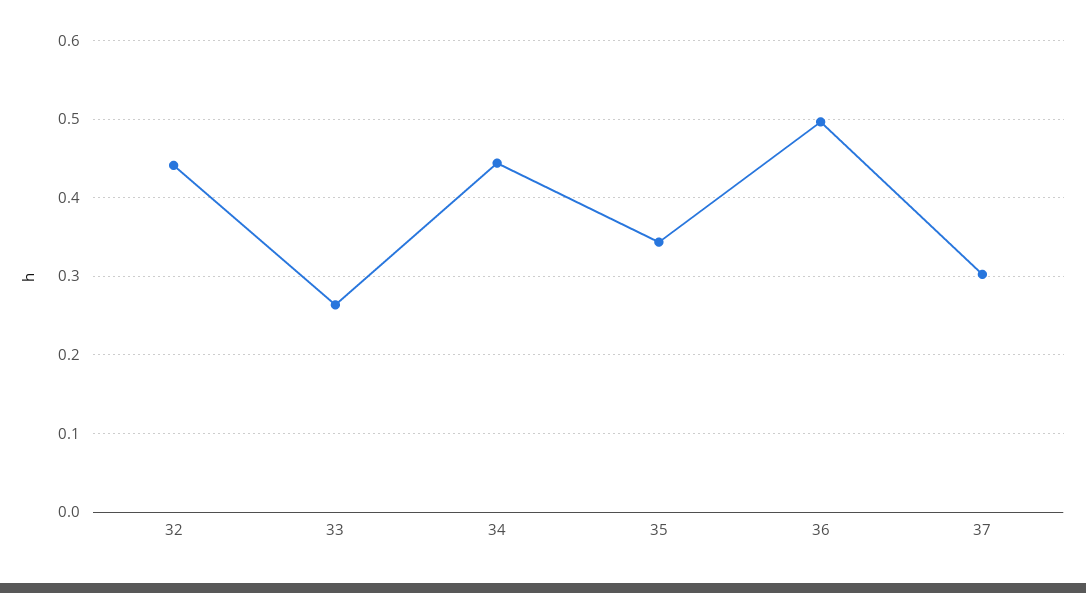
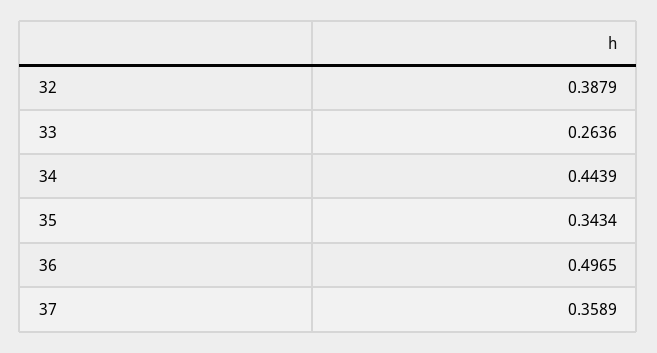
  {
-   "32": 0.44,
+   "32": 0.3879,
    "33": 0.2636,
    "34": 0.4439,
    "35": 0.3434,
    "36": 0.4965,
-   "37": 0.3
+   "37": 0.3589
  }

